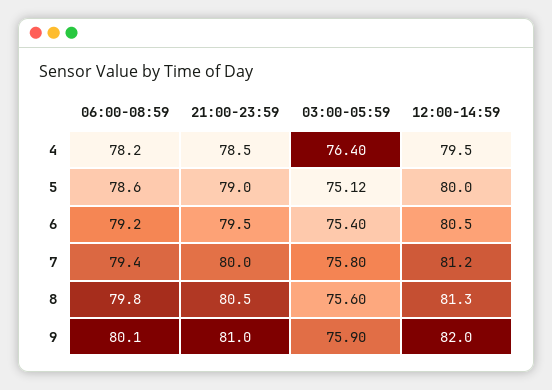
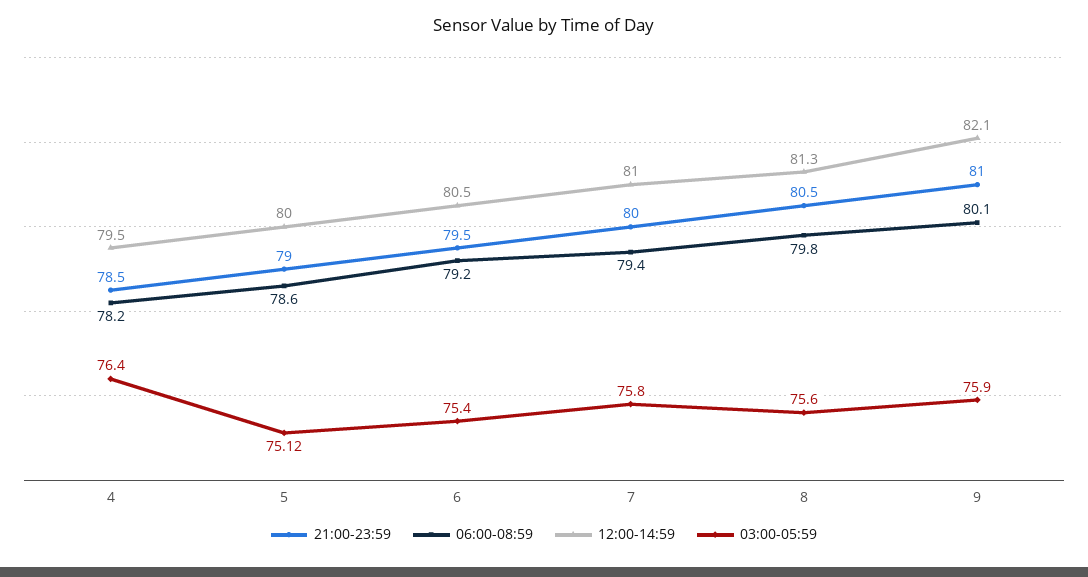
  {
    "06:00-08:59": {
      "4": 78.2,
      "5": 78.6,
      "6": 79.2,
      "7": 79.4,
      "8": 79.8,
      "9": 80.1
    },
    "21:00-23:59": {
      "4": 78.5,
      "5": 79,
      "6": 79.5,
      "7": 80,
      "8": 80.5,
      "9": 81
    },
    "03:00-05:59": {
      "4": 76.4,
      "5": 75.12,
      "6": 75.4,
      "7": 75.8,
      "8": 75.6,
      "9": 75.9
    },
    "12:00-14:59": {
      "4": 79.5,
      "5": 80,
      "6": 80.5,
-     "7": 81.2,
+     "7": 81,
      "8": 81.3,
-     "9": 82
+     "9": 82.1
    }
  }

